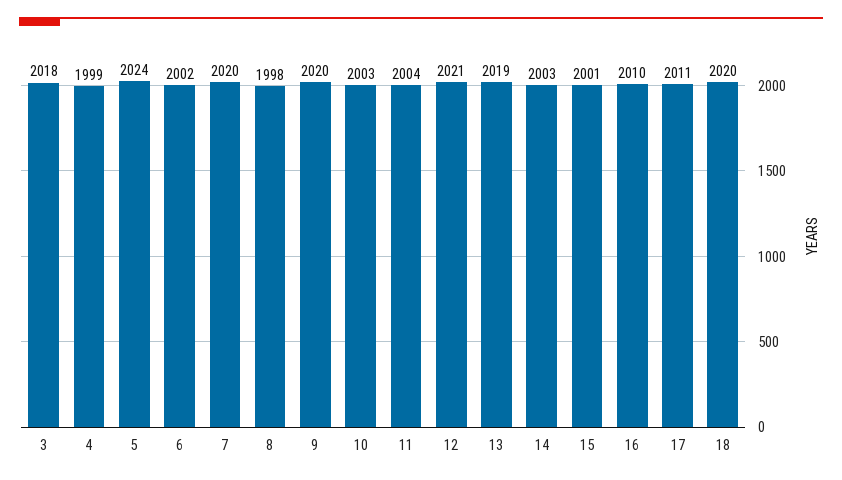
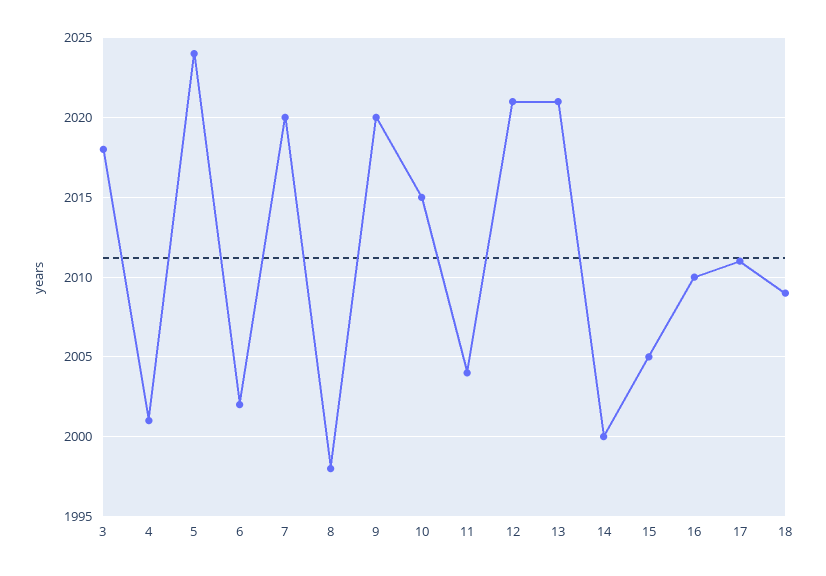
  {
    "3": 2018,
-   "4": 1999,
+   "4": 2001,
    "5": 2024,
    "6": 2002,
    "7": 2020,
    "8": 1998,
    "9": 2020,
-   "10": 2003,
+   "10": 2015,
    "11": 2004,
    "12": 2021,
-   "13": 2019,
+   "13": 2021,
-   "14": 2003,
+   "14": 2000,
-   "15": 2001,
+   "15": 2005,
    "16": 2010,
    "17": 2011,
-   "18": 2020
+   "18": 2009
  }

